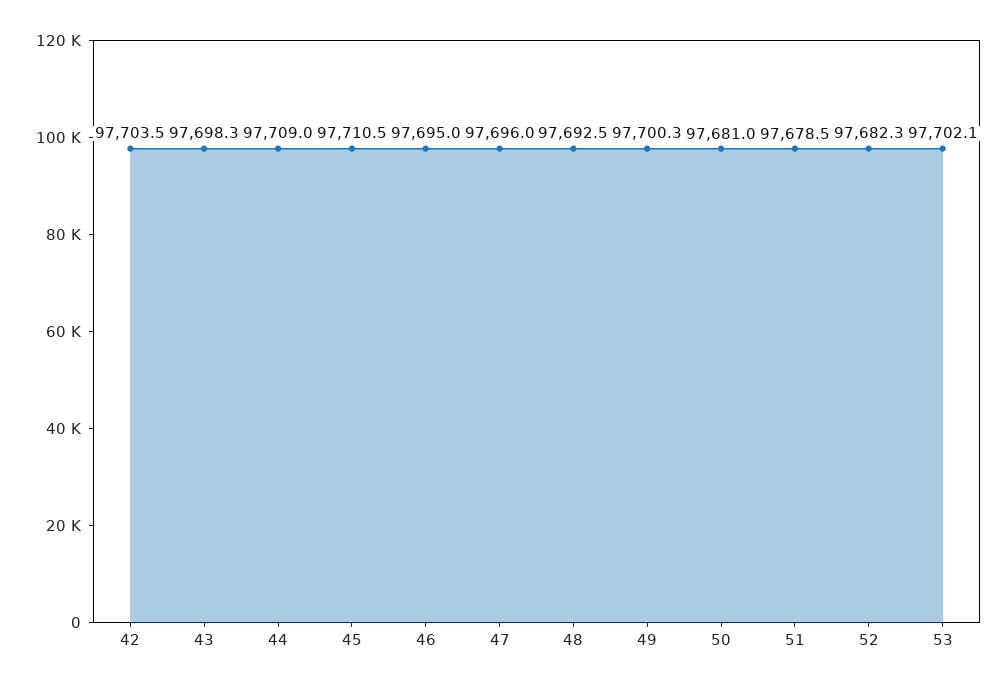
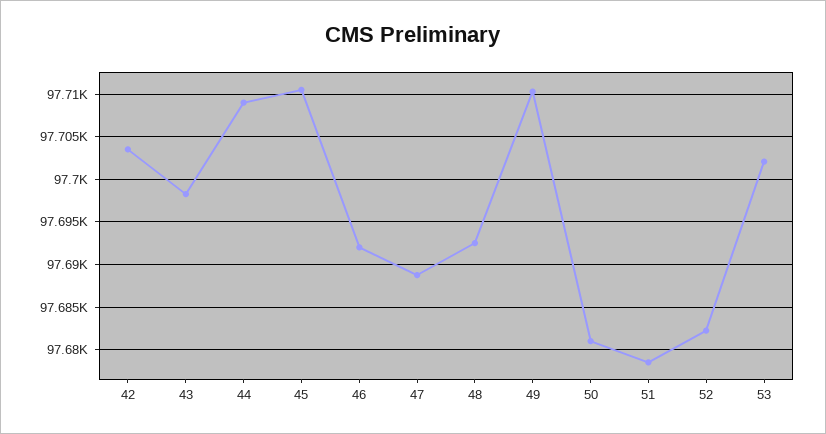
  {
    "42": 97703.5,
    "43": 97698.3,
    "44": 97709,
    "45": 97710.5,
-   "46": 97695,
+   "46": 97692,
-   "47": 97696,
+   "47": 97689,
    "48": 97692.5,
-   "49": 97700.3,
+   "49": 97710,
    "50": 97681,
    "51": 97678.5,
    "52": 97682.3,
    "53": 97702.1
  }

